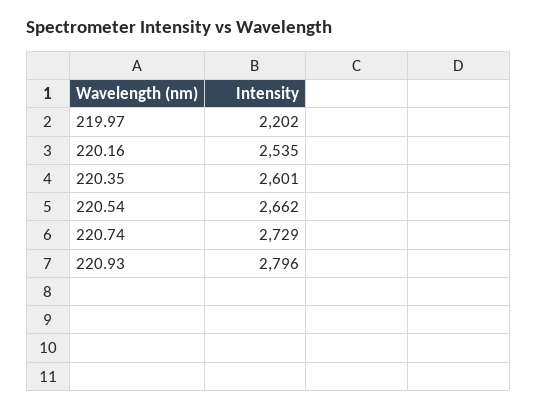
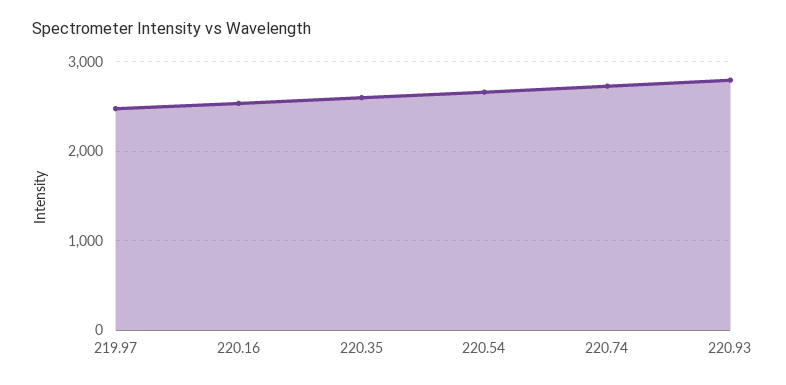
  {
-   "219.97": 2202,
+   "219.97": 2500,
    "220.16": 2535,
    "220.35": 2601,
    "220.54": 2662,
    "220.74": 2729,
    "220.93": 2796
  }

